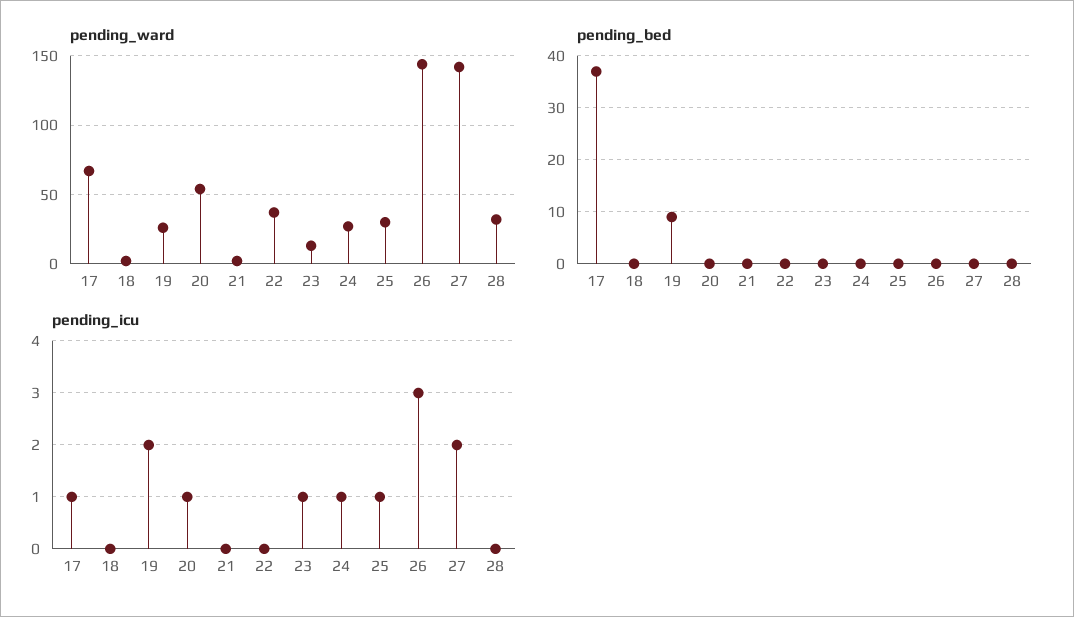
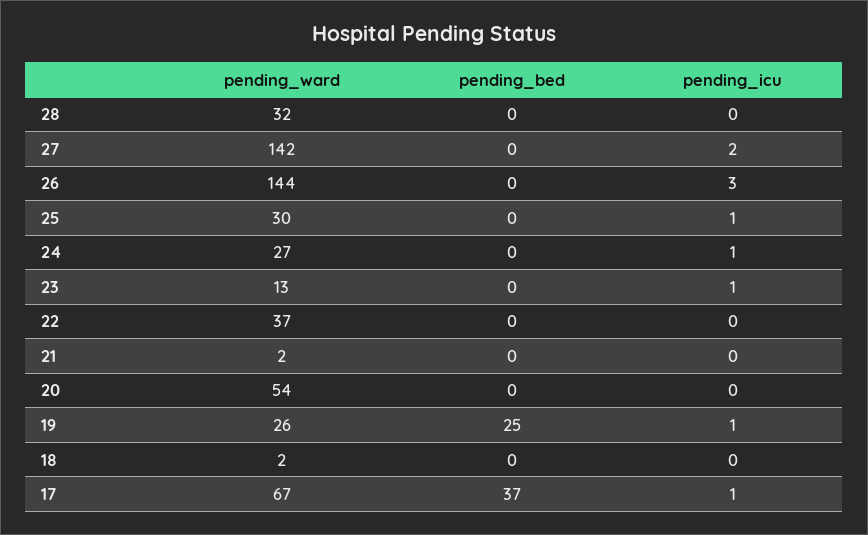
  {
    "pending_ward": {
      "17": 67,
      "18": 2,
      "19": 26,
      "20": 54,
      "21": 2,
      "22": 37,
      "23": 13,
      "24": 27,
      "25": 30,
      "26": 144,
      "27": 142,
      "28": 32
    },
    "pending_bed": {
      "17": 37,
      "18": 0,
-     "19": 10,
+     "19": 25,
      "20": 0,
      "21": 0,
      "22": 0,
      "23": 0,
      "24": 0,
      "25": 0,
      "26": 0,
      "27": 0,
      "28": 0
    },
    "pending_icu": {
      "17": 1,
      "18": 0,
-     "19": 2,
+     "19": 1,
-     "20": 1,
+     "20": 0,
      "21": 0,
      "22": 0,
      "23": 1,
      "24": 1,
      "25": 1,
      "26": 3,
      "27": 2,
      "28": 0
    }
  }

